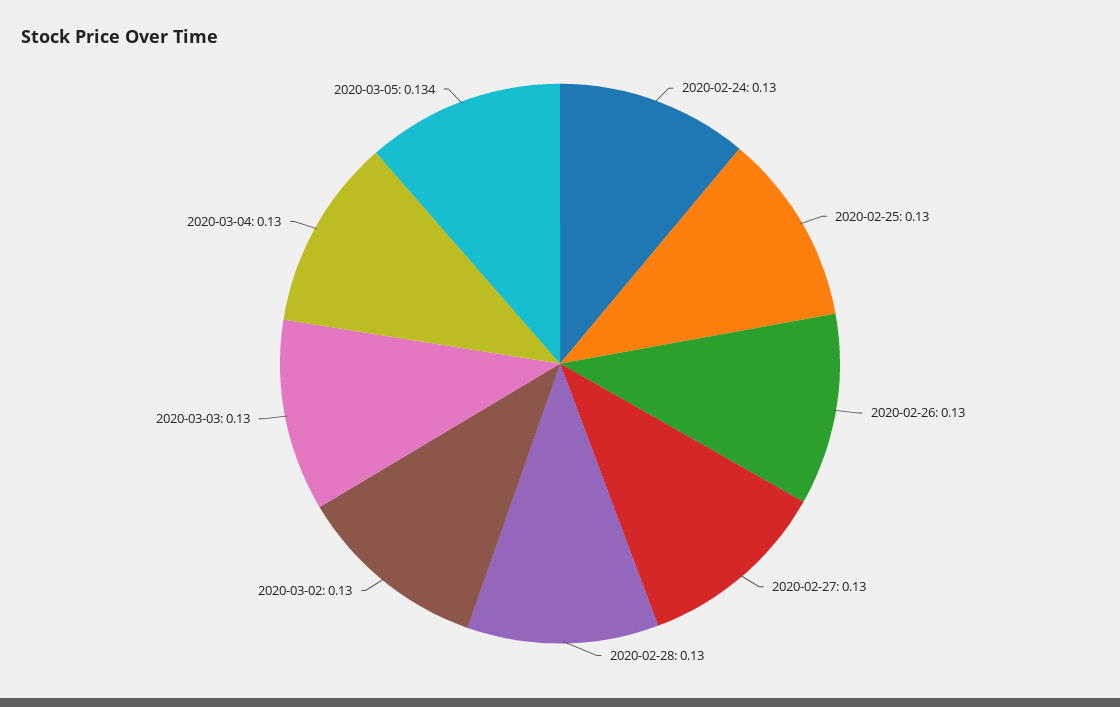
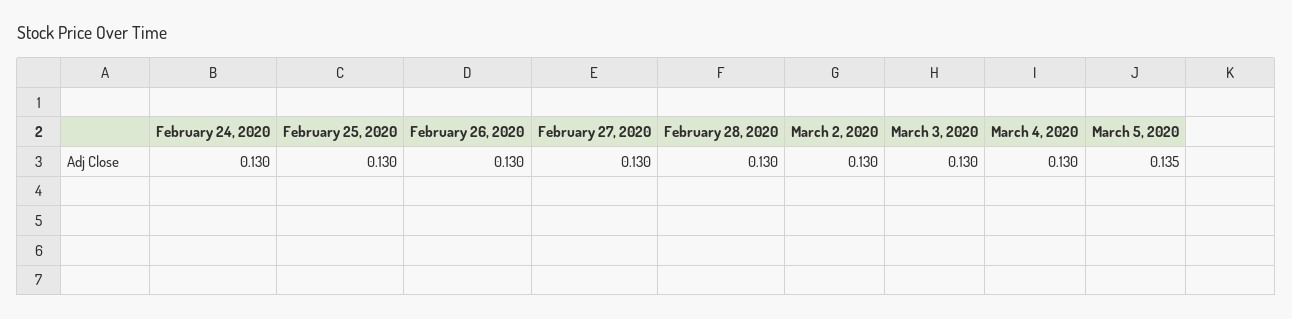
  {
    "2020-02-24": 0.13,
    "2020-02-25": 0.13,
    "2020-02-26": 0.13,
    "2020-02-27": 0.13,
    "2020-02-28": 0.13,
    "2020-03-02": 0.13,
    "2020-03-03": 0.13,
    "2020-03-04": 0.13,
-   "2020-03-05": 0.134
+   "2020-03-05": 0.135
  }

